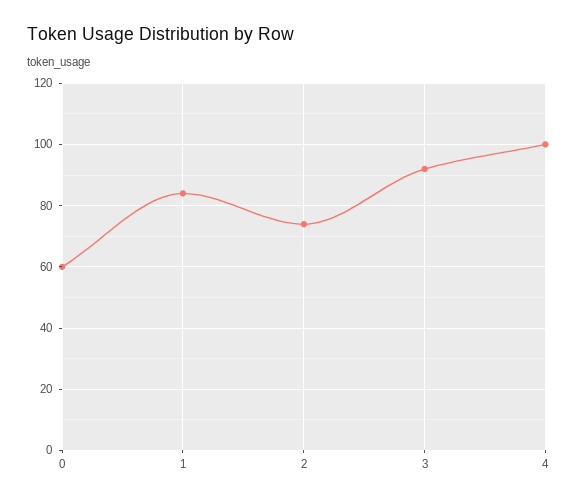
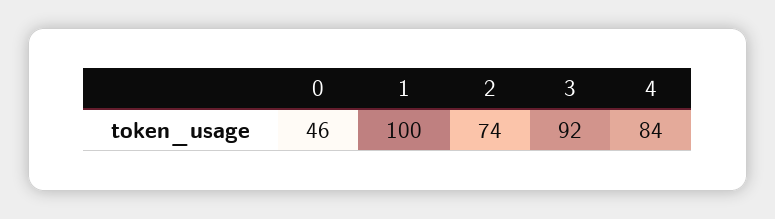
  {
-   "0": 60,
+   "0": 46,
-   "1": 85,
+   "1": 100,
    "2": 74,
    "3": 92,
-   "4": 100
+   "4": 84
  }

